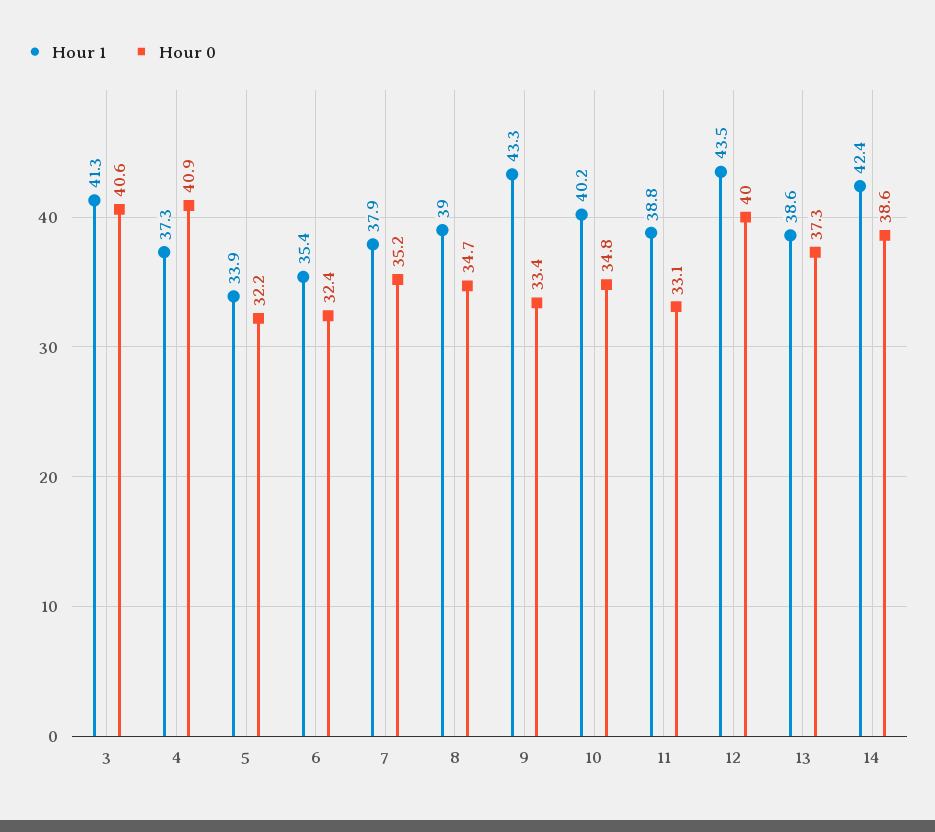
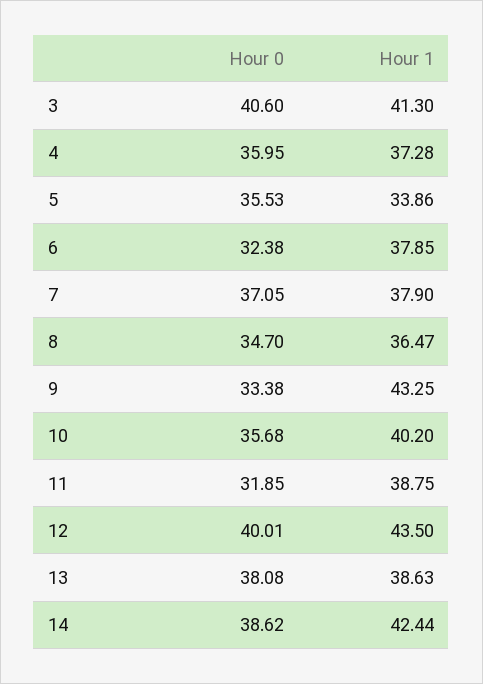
  {
    "Hour 1": {
      "3": 41.3,
      "4": 37.28,
      "5": 33.86,
-     "6": 35.4,
+     "6": 37.85,
      "7": 37.9,
-     "8": 39,
+     "8": 36.47,
      "9": 43.25,
      "10": 40.2,
      "11": 38.75,
      "12": 43.5,
      "13": 38.63,
      "14": 42.44
    },
    "Hour 0": {
      "3": 40.6,
-     "4": 40.9,
+     "4": 35.95,
-     "5": 32.2,
+     "5": 35.53,
      "6": 32.38,
-     "7": 35.2,
+     "7": 37.05,
      "8": 34.7,
      "9": 33.38,
-     "10": 34.8,
+     "10": 35.68,
-     "11": 33.1,
+     "11": 31.85,
      "12": 40.01,
-     "13": 37.3,
+     "13": 38.08,
      "14": 38.62
    }
  }

